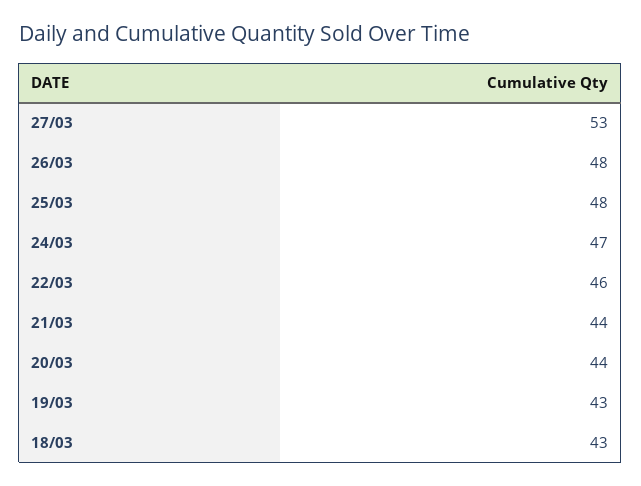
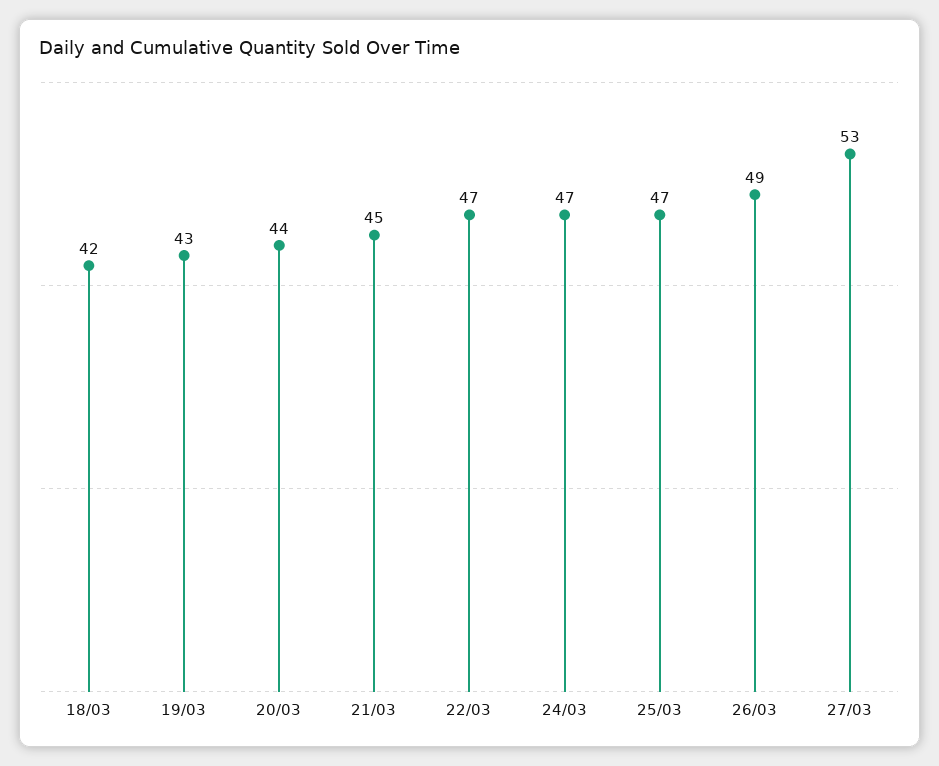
  {
    "27/03": 53,
-   "26/03": 48,
+   "26/03": 49,
-   "25/03": 48,
+   "25/03": 47,
    "24/03": 47,
-   "22/03": 46,
+   "22/03": 47,
-   "21/03": 44,
+   "21/03": 45,
    "20/03": 44,
    "19/03": 43,
-   "18/03": 43
+   "18/03": 42
  }

